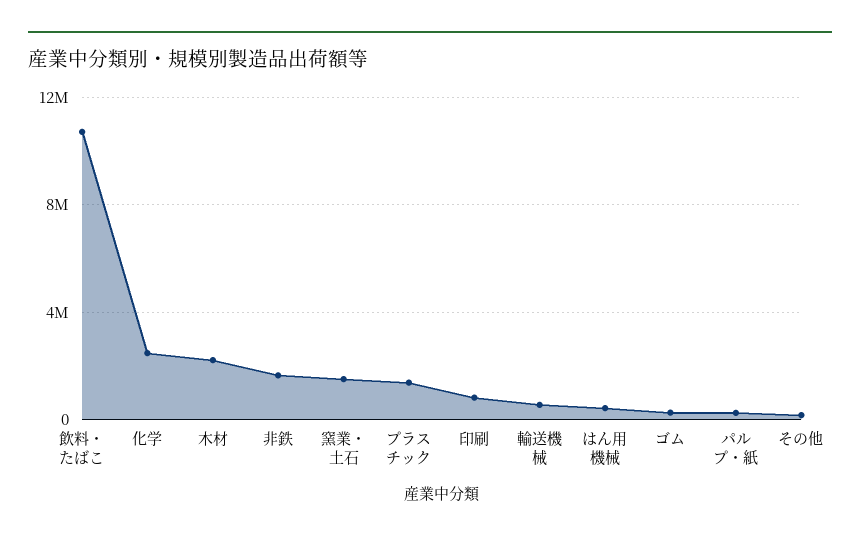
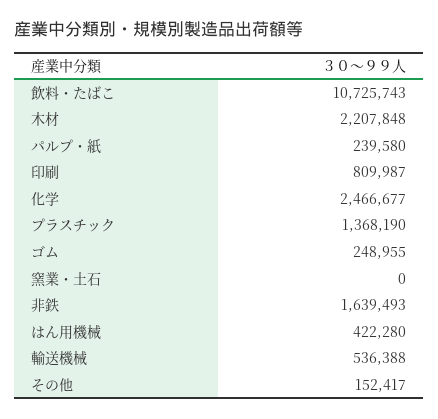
  {
    "飲料・たばこ": 10725743,
    "化学": 2466677,
    "木材": 2207848,
    "非鉄": 1639493,
-   "窯業・土石": 1500000,
+   "窯業・土石": 0,
    "プラスチック": 1368190,
    "印刷": 809987,
    "輸送機械": 536388,
    "はん用機械": 422280,
    "ゴム": 248955,
    "パルプ・紙": 239580,
    "その他": 152417
  }

